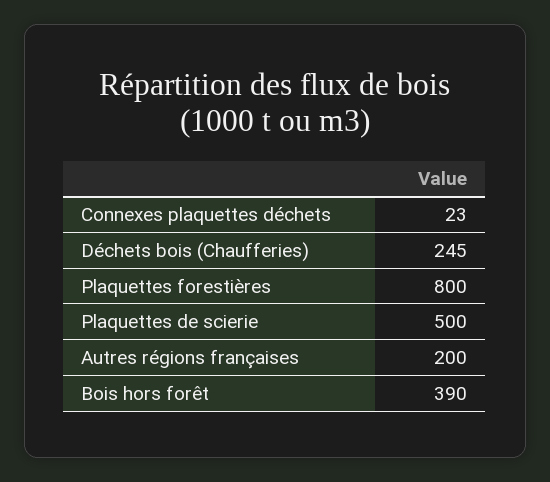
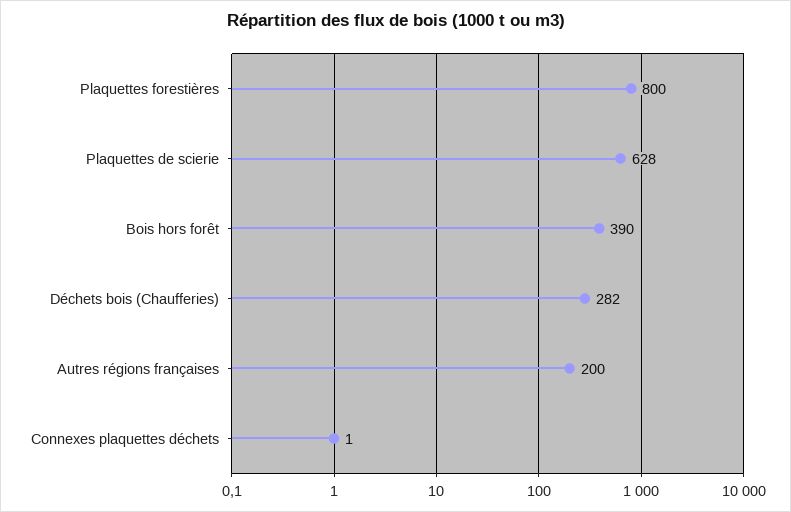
  {
-   "Connexes plaquettes déchets": 23,
+   "Connexes plaquettes déchets": 1,
-   "Déchets bois (Chaufferies)": 245,
+   "Déchets bois (Chaufferies)": 282,
    "Plaquettes forestières": 800,
-   "Plaquettes de scierie": 500,
+   "Plaquettes de scierie": 628,
    "Autres régions françaises": 200,
    "Bois hors forêt": 390
  }

